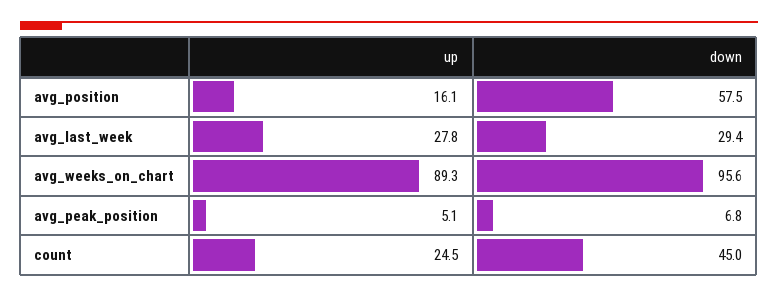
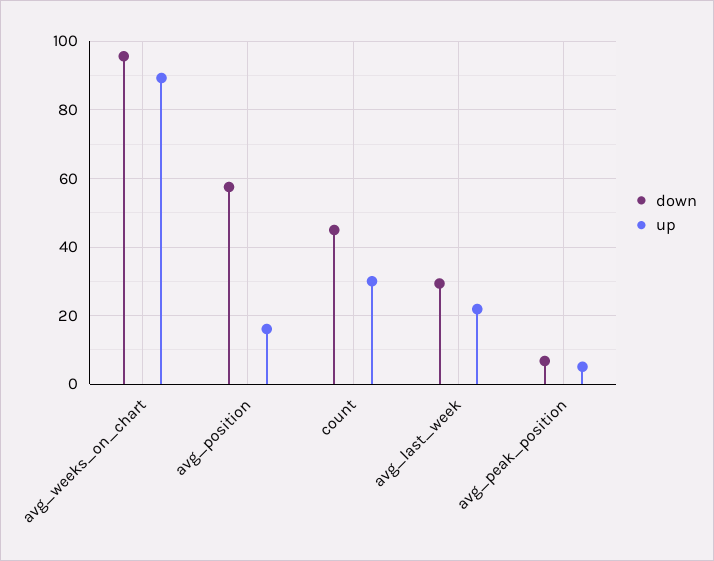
  {
    "up": {
      "avg_position": 16.1,
-     "avg_last_week": 27.8,
+     "avg_last_week": 22,
      "avg_weeks_on_chart": 89.3,
      "avg_peak_position": 5.1,
-     "count": 24.5
+     "count": 30
    },
    "down": {
      "avg_position": 57.5,
      "avg_last_week": 29.4,
      "avg_weeks_on_chart": 95.6,
      "avg_peak_position": 6.8,
      "count": 45
    }
  }

